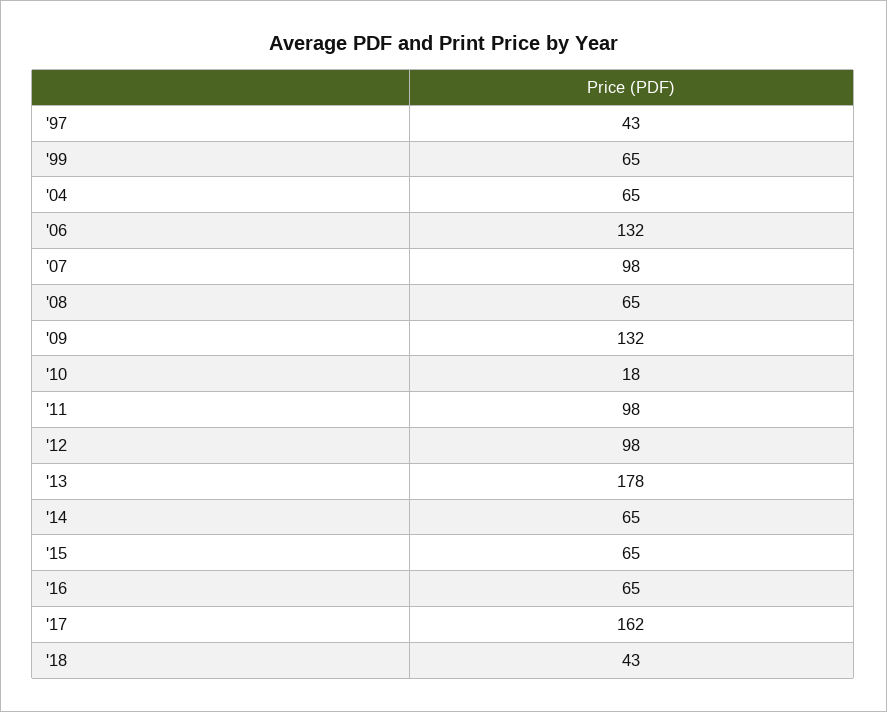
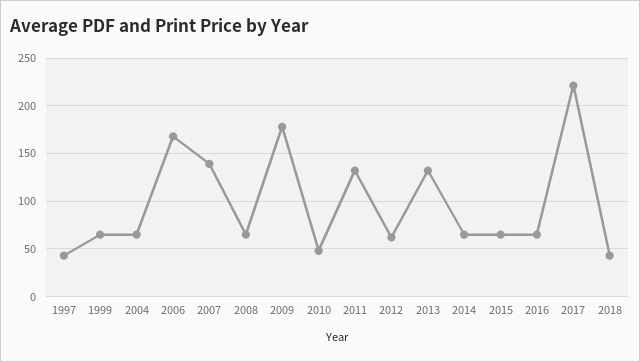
  {
    "'97": 43,
    "'99": 65,
    "'04": 65,
-   "'06": 132,
+   "'06": 170,
-   "'07": 98,
+   "'07": 140,
    "'08": 65,
-   "'09": 132,
+   "'09": 180,
-   "'10": 18,
+   "'10": 50,
-   "'11": 98,
+   "'11": 130,
-   "'12": 98,
+   "'12": 60,
-   "'13": 178,
+   "'13": 130,
    "'14": 65,
    "'15": 65,
    "'16": 65,
-   "'17": 162,
+   "'17": 220,
    "'18": 43
  }

